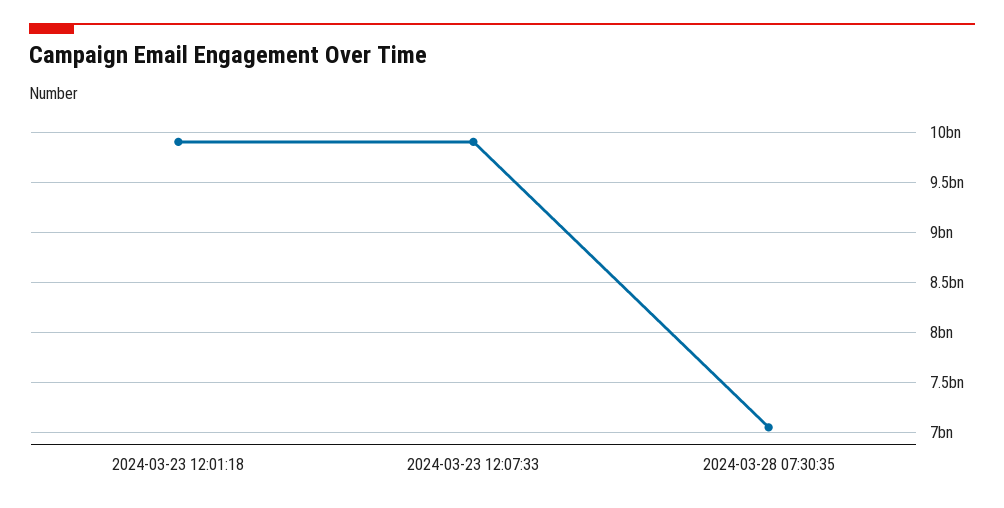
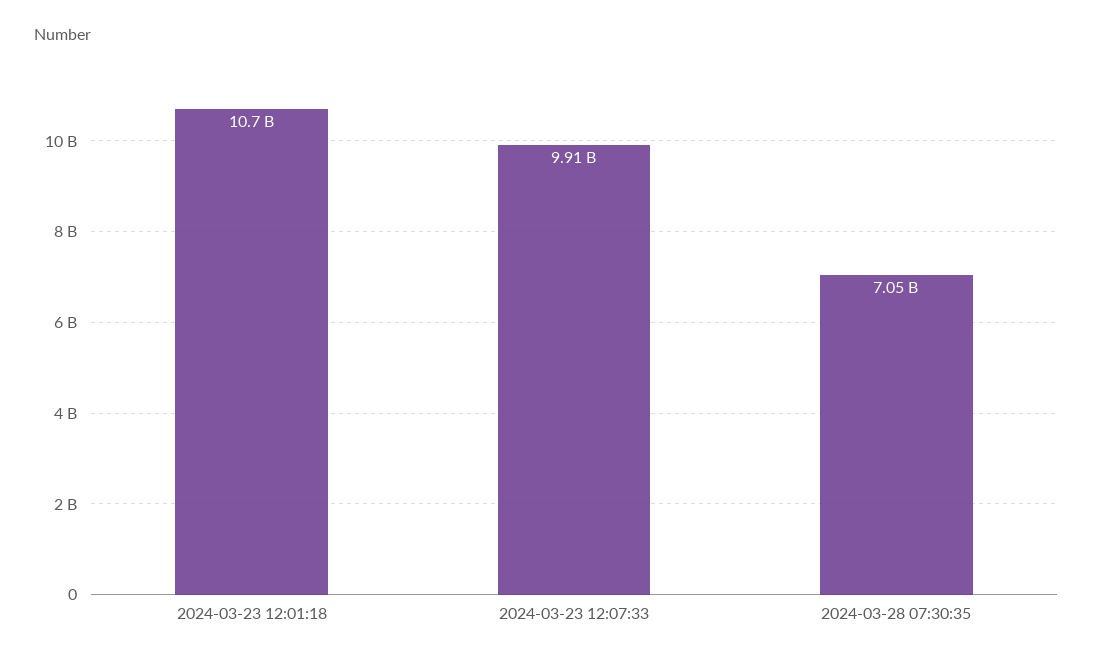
  {
-   "2024-03-23 12:01:18": 9900000000,
+   "2024-03-23 12:01:18": 10700000000,
    "2024-03-23 12:07:33": 9910000000,
    "2024-03-28 07:30:35": 7050000000
  }

